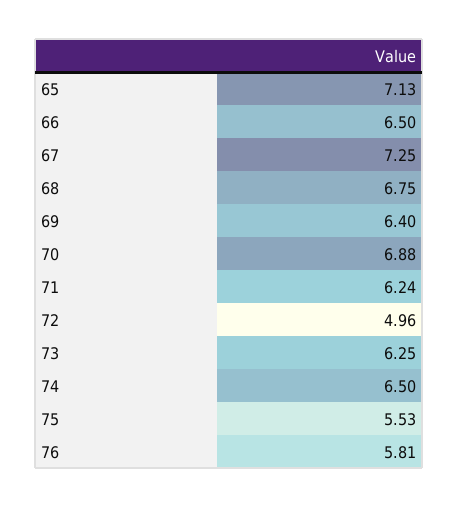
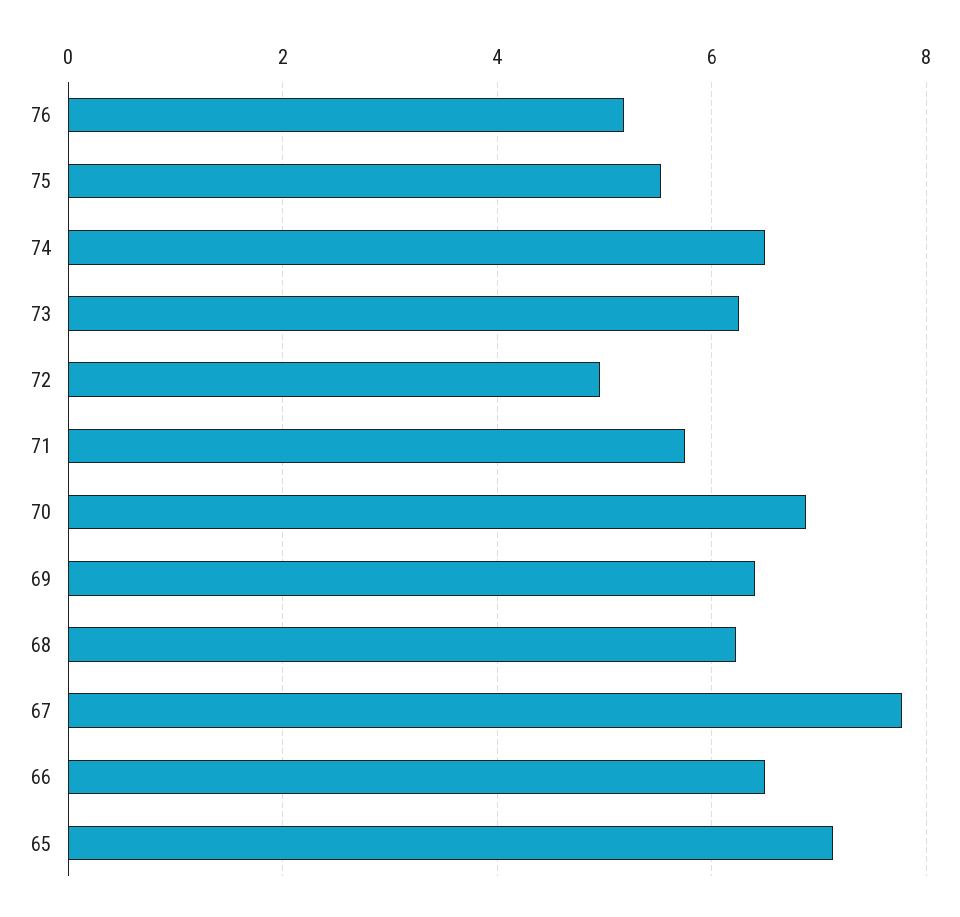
  {
    "65": 7.13,
    "66": 6.5,
-   "67": 7.25,
+   "67": 7.8,
-   "68": 6.75,
+   "68": 6.2,
    "69": 6.4,
    "70": 6.88,
-   "71": 6.24,
+   "71": 5.8,
    "72": 4.96,
    "73": 6.25,
    "74": 6.5,
    "75": 5.53,
-   "76": 5.81
+   "76": 5.2
  }

